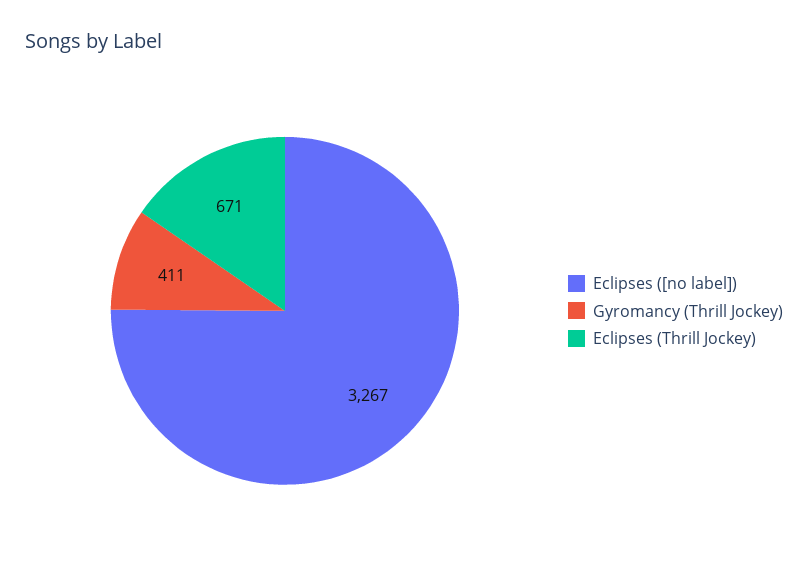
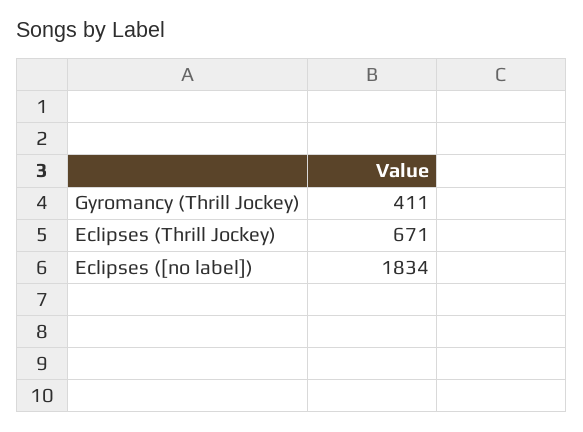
  {
-   "Eclipses ([no label])": 3267,
+   "Eclipses ([no label])": 1834,
    "Gyromancy (Thrill Jockey)": 411,
    "Eclipses (Thrill Jockey)": 671
  }

